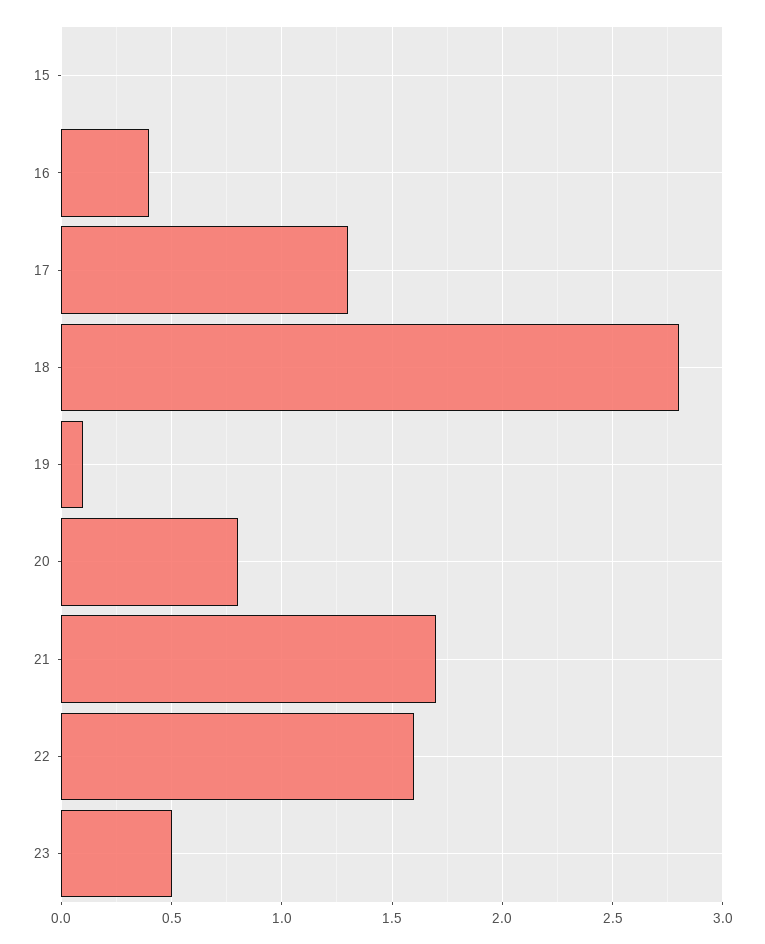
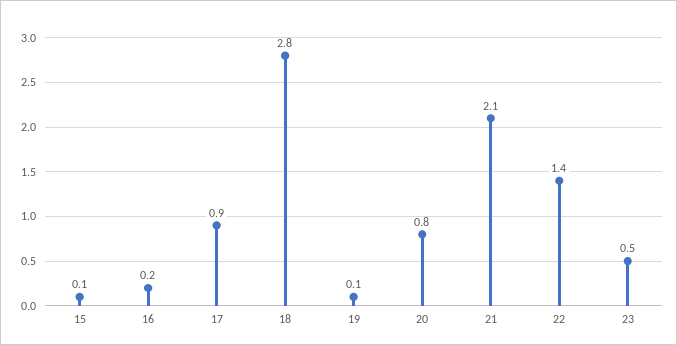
  {
-   "15": 0,
+   "15": 0.1,
-   "16": 0.4,
+   "16": 0.2,
-   "17": 1.3,
+   "17": 0.9,
    "18": 2.8,
    "19": 0.1,
    "20": 0.8,
-   "21": 1.7,
+   "21": 2.1,
-   "22": 1.6,
+   "22": 1.4,
    "23": 0.5
  }

